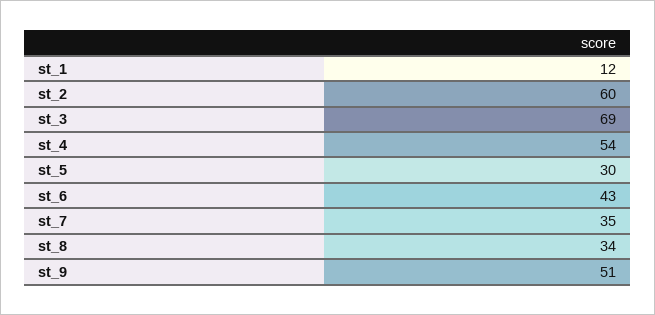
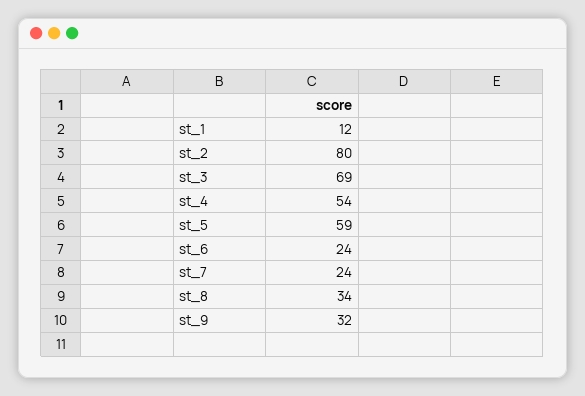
  {
    "st_1": 12,
-   "st_2": 60,
+   "st_2": 80,
    "st_3": 69,
    "st_4": 54,
-   "st_5": 30,
+   "st_5": 59,
-   "st_6": 43,
+   "st_6": 24,
-   "st_7": 35,
+   "st_7": 24,
    "st_8": 34,
-   "st_9": 51
+   "st_9": 32
  }

